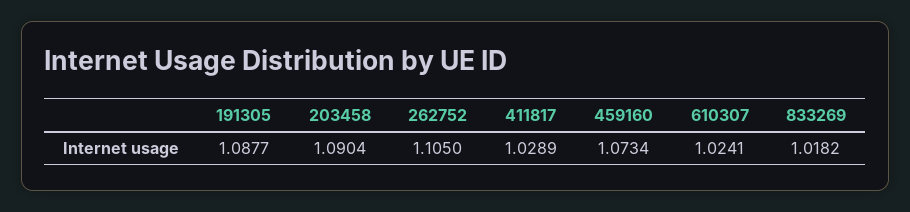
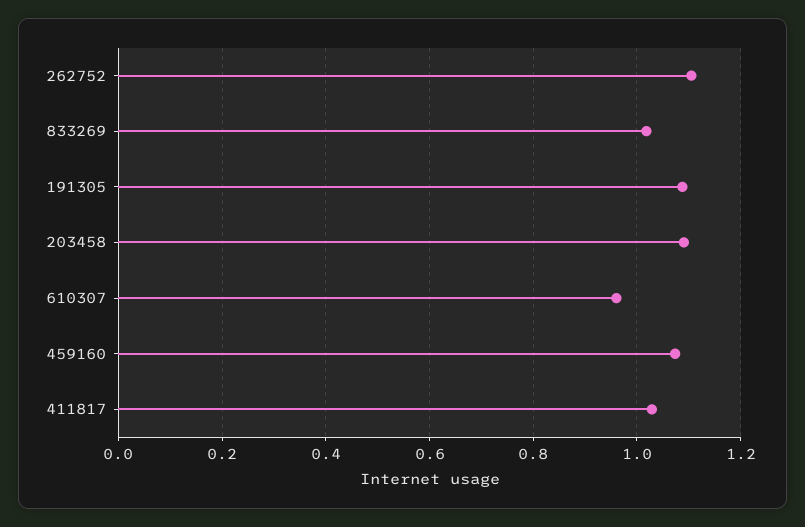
  {
    "191305": 1.0877,
    "203458": 1.0904,
    "262752": 1.105,
    "411817": 1.0289,
    "459160": 1.0734,
-   "610307": 1.0241,
+   "610307": 0.96,
    "833269": 1.0182
  }

